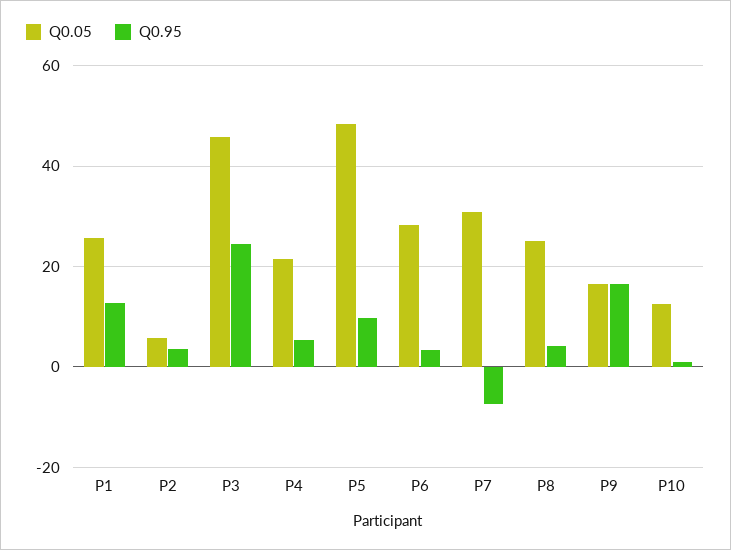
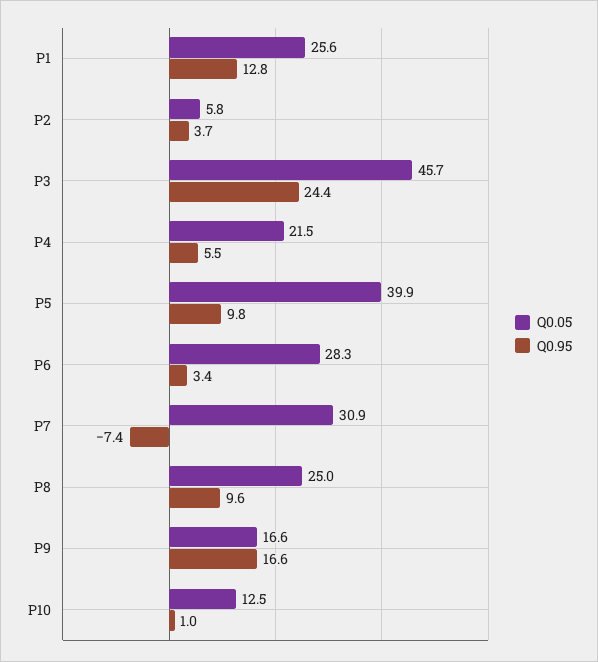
  {
    "Q0.05": {
      "P1": 25.6,
      "P2": 5.8,
      "P3": 45.7,
      "P4": 21.5,
-     "P5": 48,
+     "P5": 39.9,
      "P6": 28.3,
      "P7": 30.9,
      "P8": 25,
      "P9": 16.6,
      "P10": 12.5
    },
    "Q0.95": {
      "P1": 12.8,
      "P2": 3.7,
      "P3": 24.4,
      "P4": 5.5,
      "P5": 9.8,
      "P6": 3.4,
      "P7": -7.4,
-     "P8": 4,
+     "P8": 9.6,
      "P9": 16.6,
      "P10": 1
    }
  }

